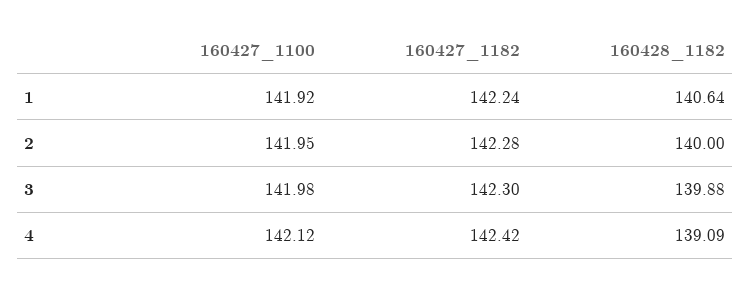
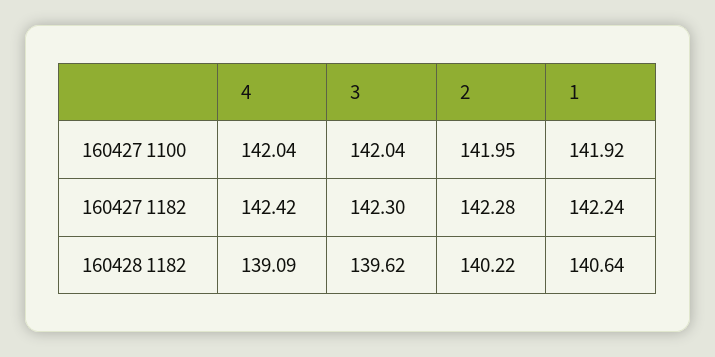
  {
    "160427_1100": {
      "1": 141.92,
      "2": 141.95,
-     "3": 141.98,
+     "3": 142.04,
-     "4": 142.12
+     "4": 142.04
    },
    "160427_1182": {
      "1": 142.24,
      "2": 142.28,
      "3": 142.3,
      "4": 142.42
    },
    "160428_1182": {
      "1": 140.64,
-     "2": 140,
+     "2": 140.22,
-     "3": 139.88,
+     "3": 139.62,
      "4": 139.09
    }
  }

